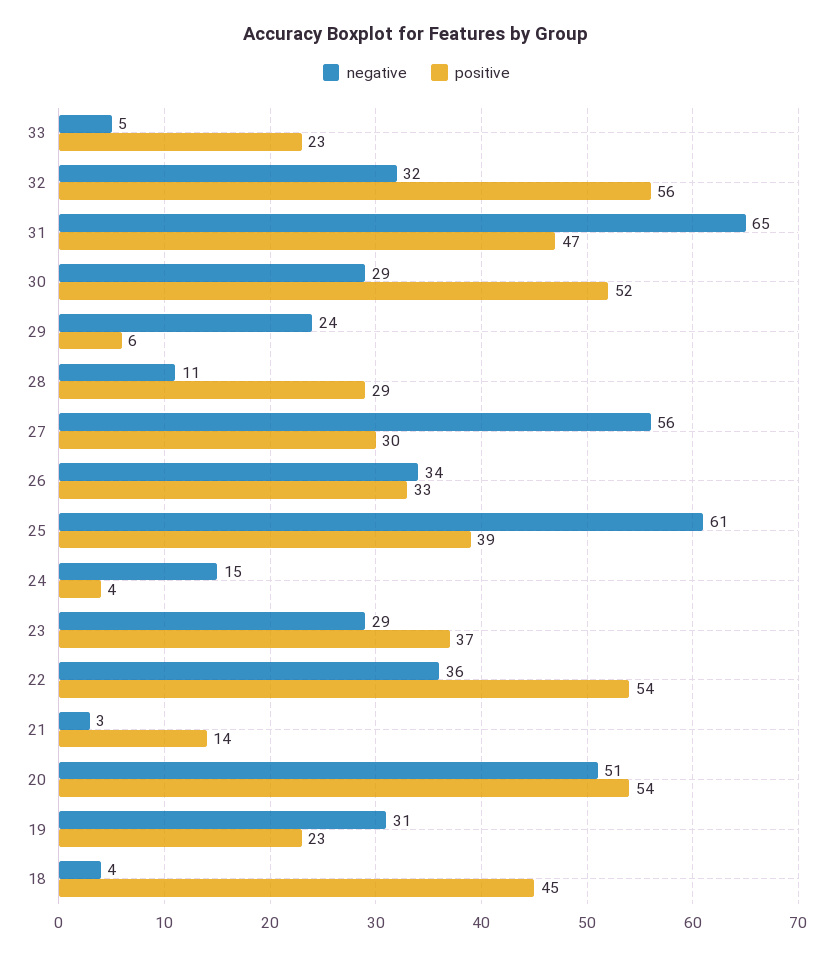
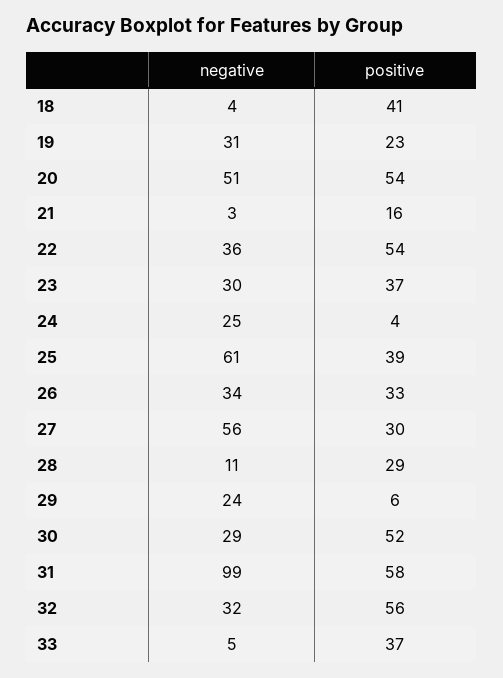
  {
    "negative": {
      "33": 5,
      "32": 32,
-     "31": 65,
+     "31": 99,
      "30": 29,
      "29": 24,
      "28": 11,
      "27": 56,
      "26": 34,
      "25": 61,
-     "24": 15,
+     "24": 25,
-     "23": 29,
+     "23": 30,
      "22": 36,
      "21": 3,
      "20": 51,
      "19": 31,
      "18": 4
    },
    "positive": {
-     "33": 23,
+     "33": 37,
      "32": 56,
-     "31": 47,
+     "31": 58,
      "30": 52,
      "29": 6,
      "28": 29,
      "27": 30,
      "26": 33,
      "25": 39,
      "24": 4,
      "23": 37,
      "22": 54,
-     "21": 14,
+     "21": 16,
      "20": 54,
      "19": 23,
-     "18": 45
+     "18": 41
    }
  }

